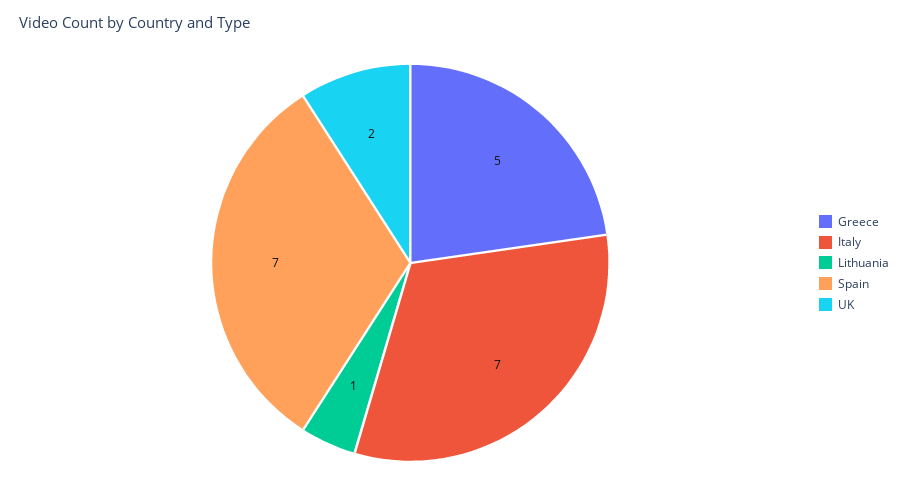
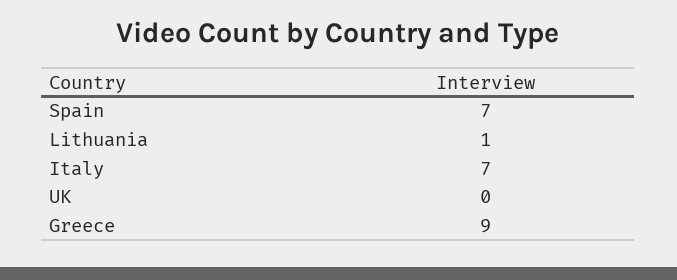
  {
-   "Greece": 5,
+   "Greece": 9,
    "Italy": 7,
    "Lithuania": 1,
    "Spain": 7,
-   "UK": 2
+   "UK": 0
  }

